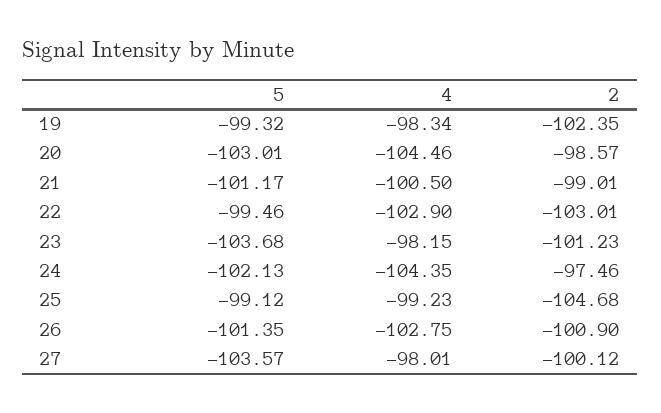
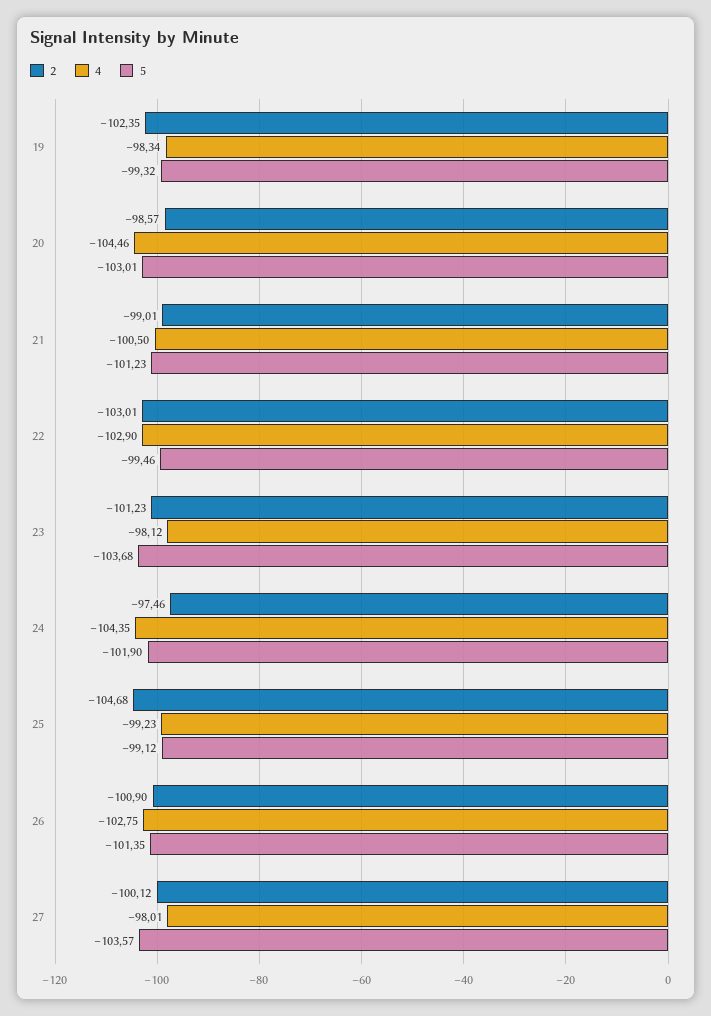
  {
    "5": {
      "19": -99.32,
      "20": -103.01,
-     "21": -101.17,
+     "21": -101.23,
      "22": -99.46,
      "23": -103.68,
-     "24": -102.13,
+     "24": -101.9,
      "25": -99.12,
      "26": -101.35,
      "27": -103.57
    },
    "4": {
      "19": -98.34,
      "20": -104.46,
      "21": -100.5,
      "22": -102.9,
-     "23": -98.15,
+     "23": -98.12,
      "24": -104.35,
      "25": -99.23,
      "26": -102.75,
      "27": -98.01
    },
    "2": {
      "19": -102.35,
      "20": -98.57,
      "21": -99.01,
      "22": -103.01,
      "23": -101.23,
      "24": -97.46,
      "25": -104.68,
      "26": -100.9,
      "27": -100.12
    }
  }

